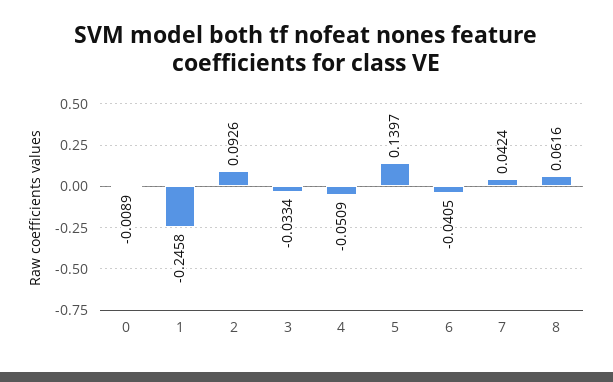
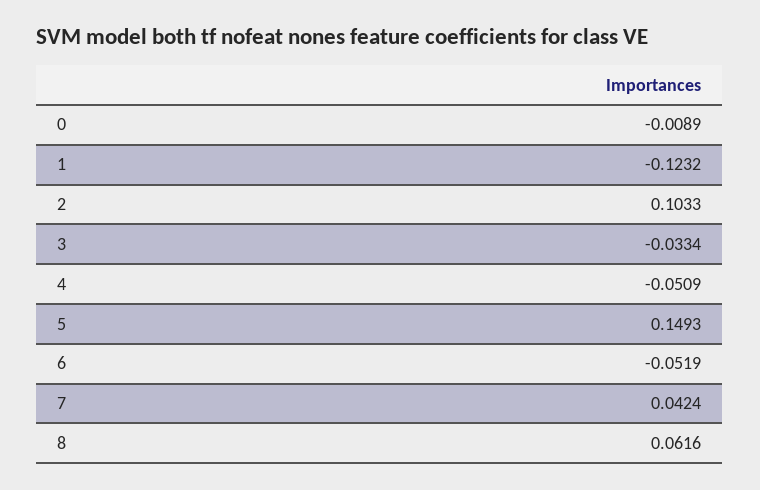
  {
    "0": -0.0089,
-   "1": -0.2458,
+   "1": -0.1232,
-   "2": 0.0926,
+   "2": 0.1033,
    "3": -0.0334,
    "4": -0.0509,
-   "5": 0.1397,
+   "5": 0.1493,
-   "6": -0.0405,
+   "6": -0.0519,
    "7": 0.0424,
    "8": 0.0616
  }

